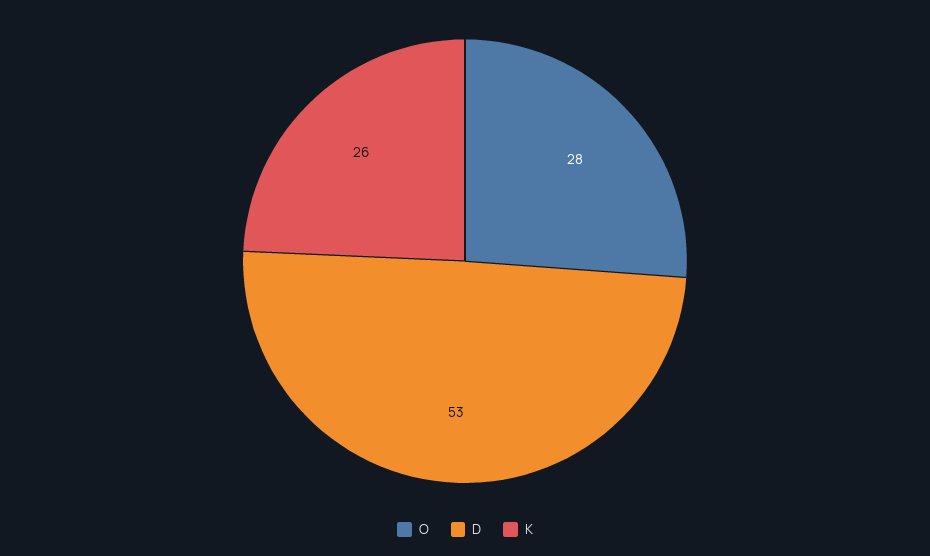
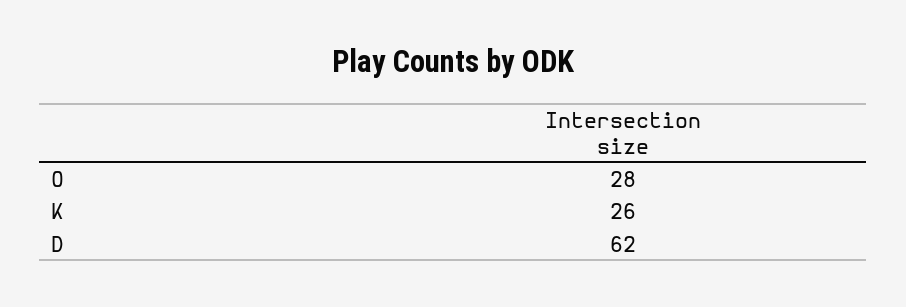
  {
    "O": 28,
-   "D": 53,
+   "D": 62,
    "K": 26
  }

